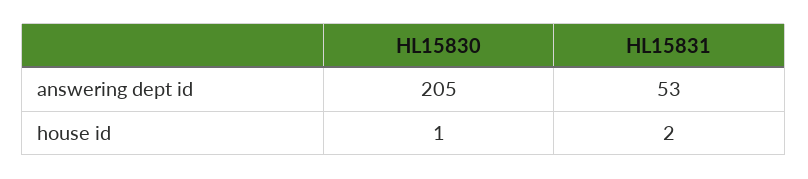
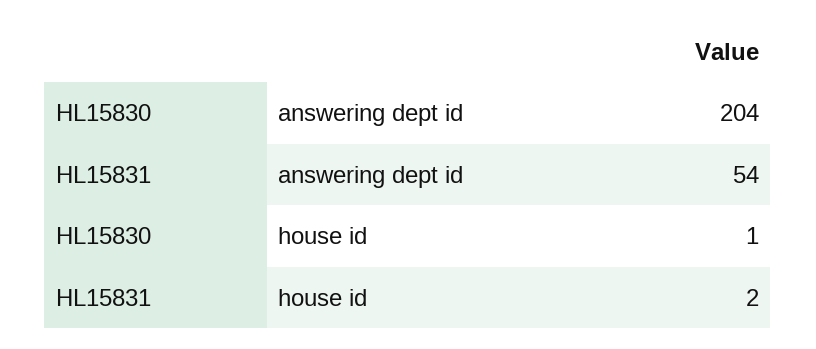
  {
    "HL15830": {
-     "answering dept id": 205,
+     "answering dept id": 204,
      "house id": 1
    },
    "HL15831": {
-     "answering dept id": 53,
+     "answering dept id": 54,
      "house id": 2
    }
  }

